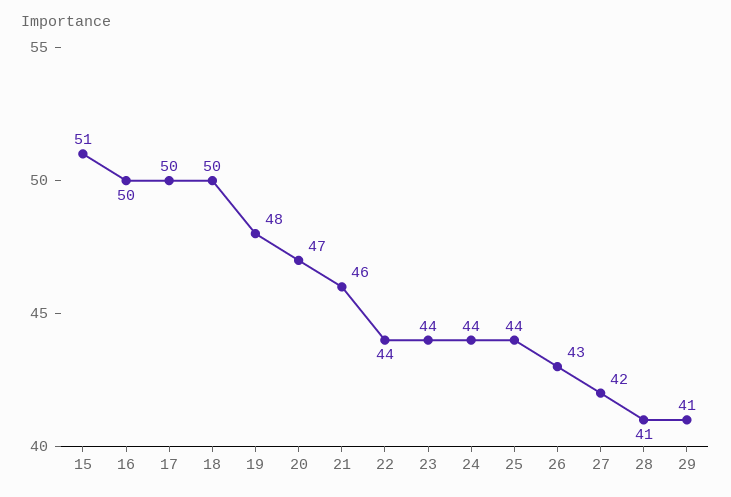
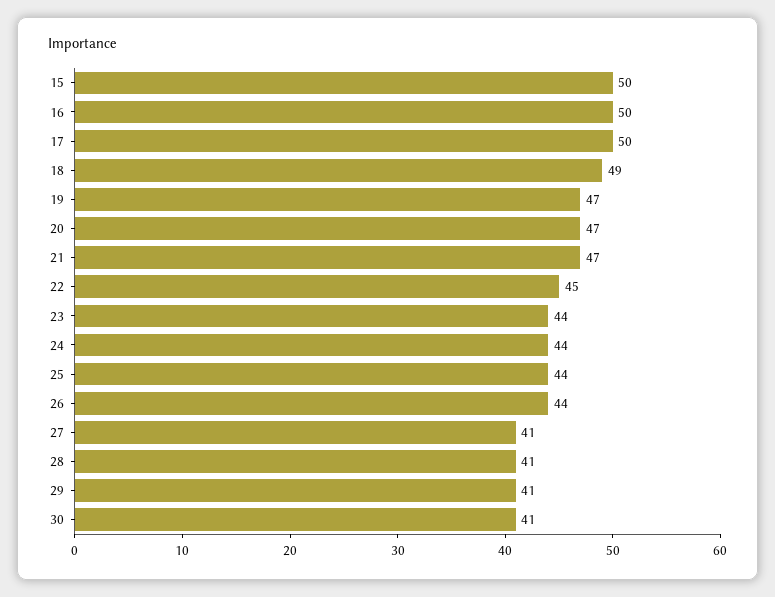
  {
-   "15": 51,
+   "15": 50,
    "16": 50,
    "17": 50,
-   "18": 50,
+   "18": 49,
-   "19": 48,
+   "19": 47,
    "20": 47,
-   "21": 46,
+   "21": 47,
-   "22": 44,
+   "22": 45,
    "23": 44,
    "24": 44,
    "25": 44,
-   "26": 43,
+   "26": 44,
-   "27": 42,
+   "27": 41,
    "28": 41,
-   "29": 41
+   "29": 41,
+   "30": 41
  }

